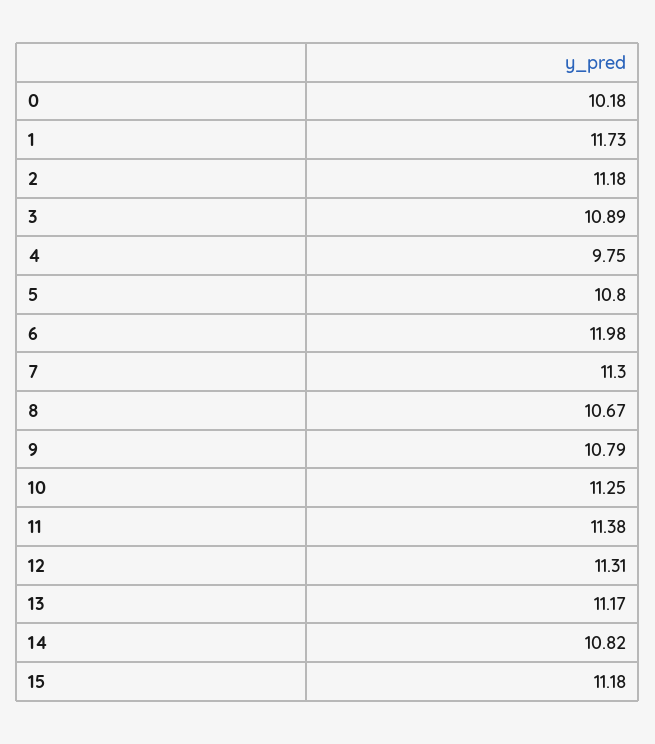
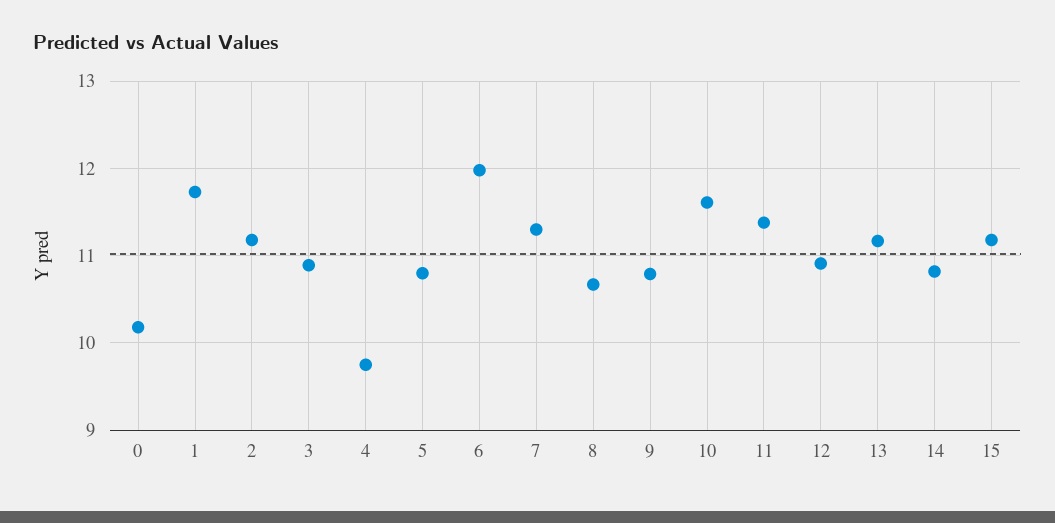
  {
    "0": 10.18,
    "1": 11.73,
    "2": 11.18,
    "3": 10.89,
    "4": 9.75,
    "5": 10.8,
    "6": 11.98,
    "7": 11.3,
    "8": 10.67,
    "9": 10.79,
-   "10": 11.25,
+   "10": 11.6,
    "11": 11.38,
-   "12": 11.31,
+   "12": 10.9,
    "13": 11.17,
    "14": 10.82,
    "15": 11.18
  }

